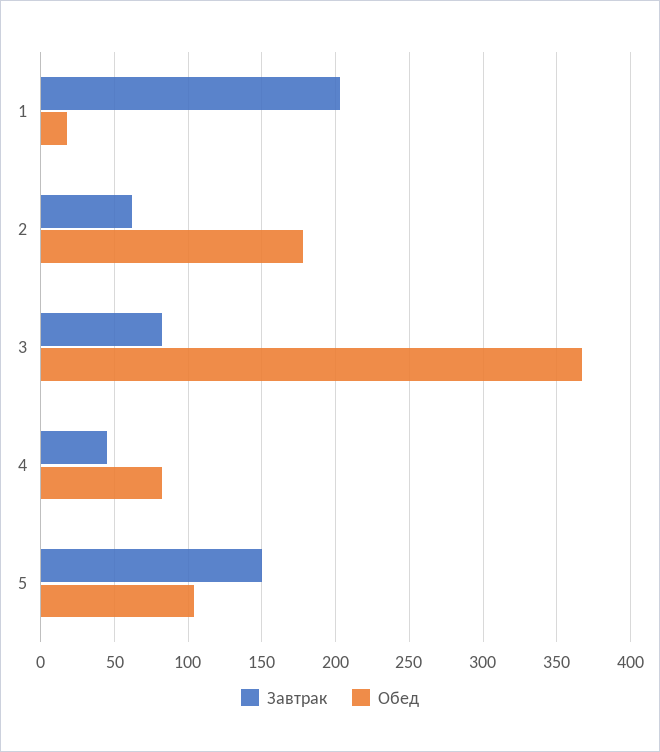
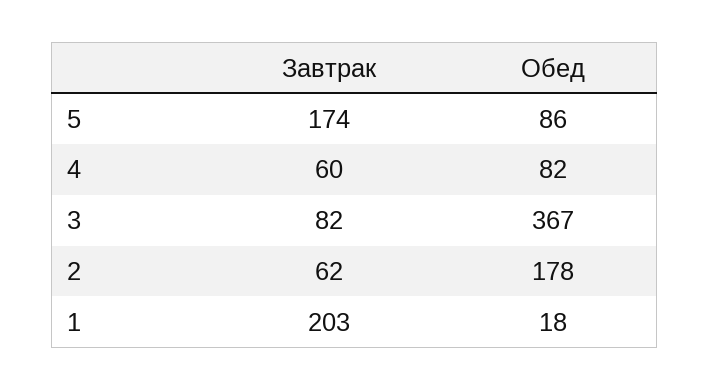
  {
    "Завтрак": {
      "1": 203,
      "2": 62,
      "3": 82,
-     "4": 45,
+     "4": 60,
-     "5": 150
+     "5": 174
    },
    "Обед": {
      "1": 18,
      "2": 178,
      "3": 367,
      "4": 82,
-     "5": 105
+     "5": 86
    }
  }

